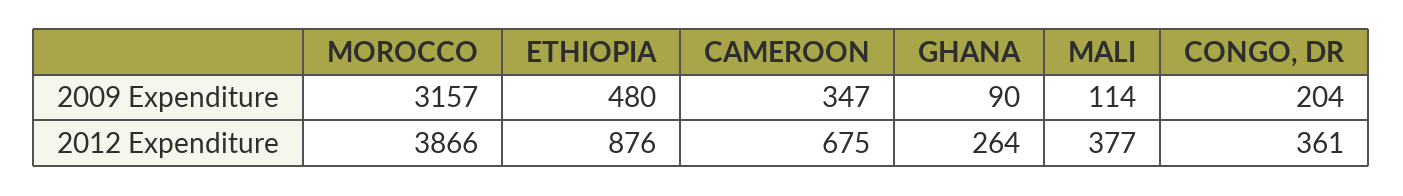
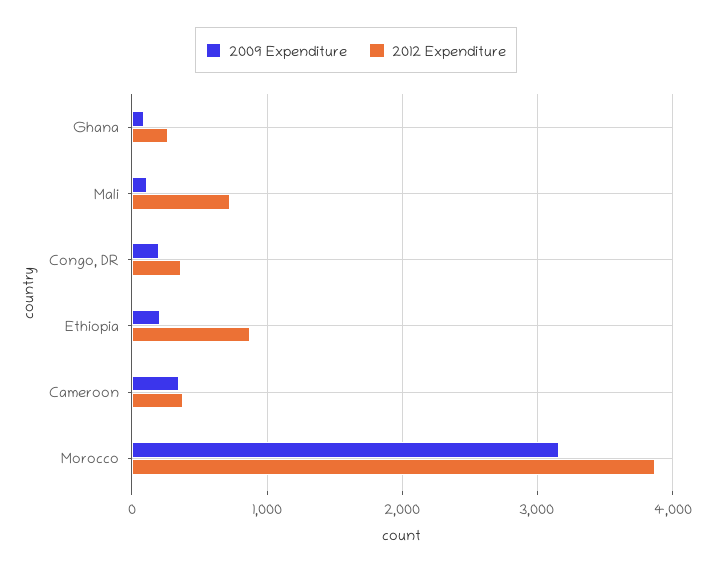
  {
    "2009 Expenditure": {
      "MOROCCO": 3157,
-     "ETHIOPIA": 480,
+     "ETHIOPIA": 200,
      "CAMEROON": 347,
      "GHANA": 90,
      "MALI": 114,
      "CONGO, DR": 204
    },
    "2012 Expenditure": {
      "MOROCCO": 3866,
      "ETHIOPIA": 876,
-     "CAMEROON": 675,
+     "CAMEROON": 400,
      "GHANA": 264,
-     "MALI": 377,
+     "MALI": 700,
      "CONGO, DR": 361
    }
  }

